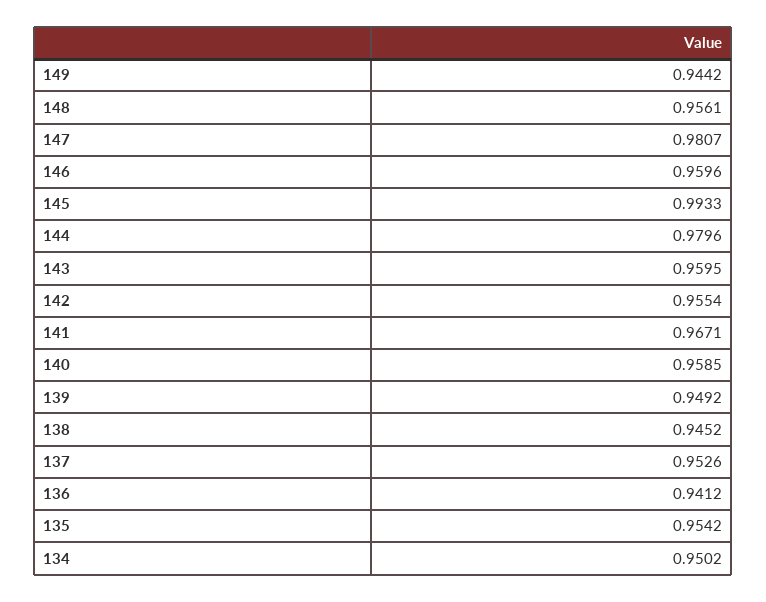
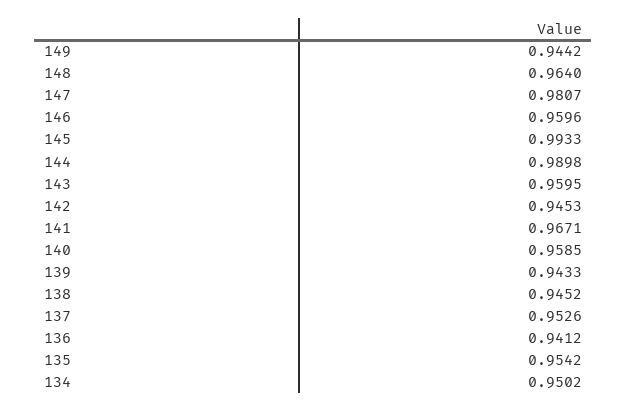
  {
    "149": 0.9442,
-   "148": 0.9561,
+   "148": 0.964,
    "147": 0.9807,
    "146": 0.9596,
    "145": 0.9933,
-   "144": 0.9796,
+   "144": 0.9898,
    "143": 0.9595,
-   "142": 0.9554,
+   "142": 0.9453,
    "141": 0.9671,
    "140": 0.9585,
-   "139": 0.9492,
+   "139": 0.9433,
    "138": 0.9452,
    "137": 0.9526,
    "136": 0.9412,
    "135": 0.9542,
    "134": 0.9502
  }

